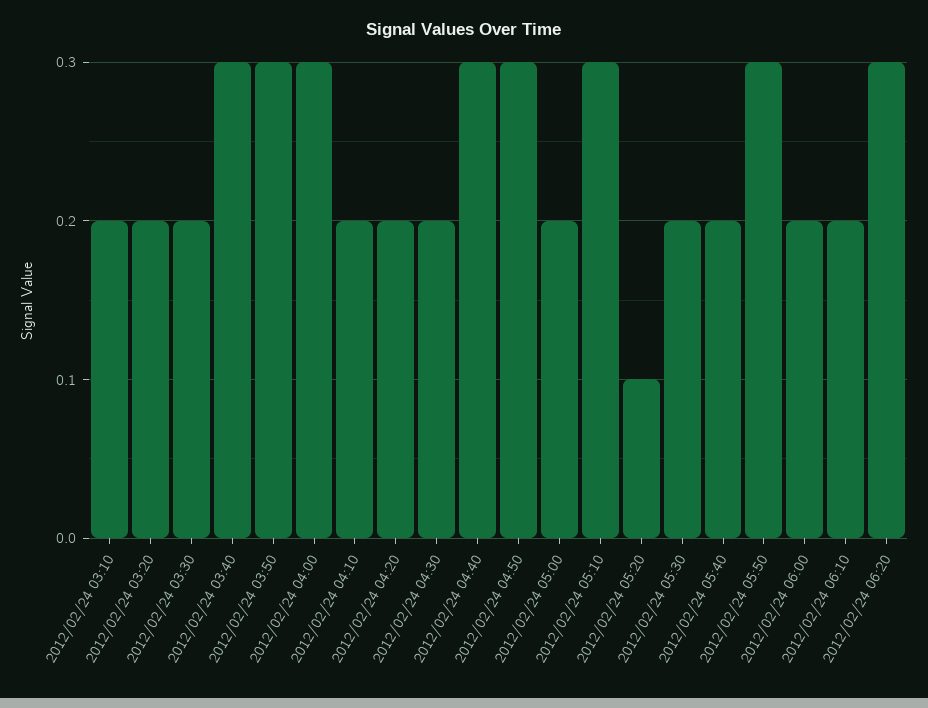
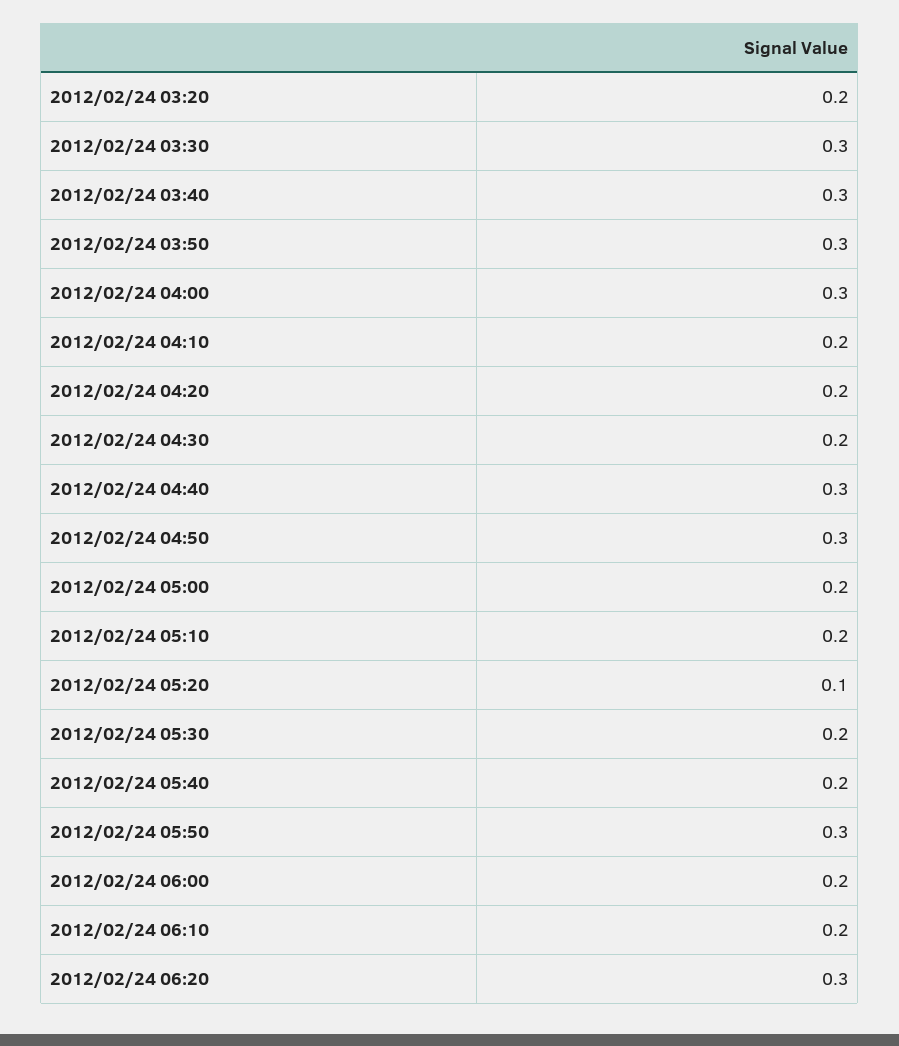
  {
-   "2012/02/24 03:10": 0.2,
    "2012/02/24 03:20": 0.2,
-   "2012/02/24 03:30": 0.2,
+   "2012/02/24 03:30": 0.3,
    "2012/02/24 03:40": 0.3,
    "2012/02/24 03:50": 0.3,
    "2012/02/24 04:00": 0.3,
    "2012/02/24 04:10": 0.2,
    "2012/02/24 04:20": 0.2,
    "2012/02/24 04:30": 0.2,
    "2012/02/24 04:40": 0.3,
    "2012/02/24 04:50": 0.3,
    "2012/02/24 05:00": 0.2,
-   "2012/02/24 05:10": 0.3,
+   "2012/02/24 05:10": 0.2,
    "2012/02/24 05:20": 0.1,
    "2012/02/24 05:30": 0.2,
    "2012/02/24 05:40": 0.2,
    "2012/02/24 05:50": 0.3,
    "2012/02/24 06:00": 0.2,
    "2012/02/24 06:10": 0.2,
    "2012/02/24 06:20": 0.3
  }

